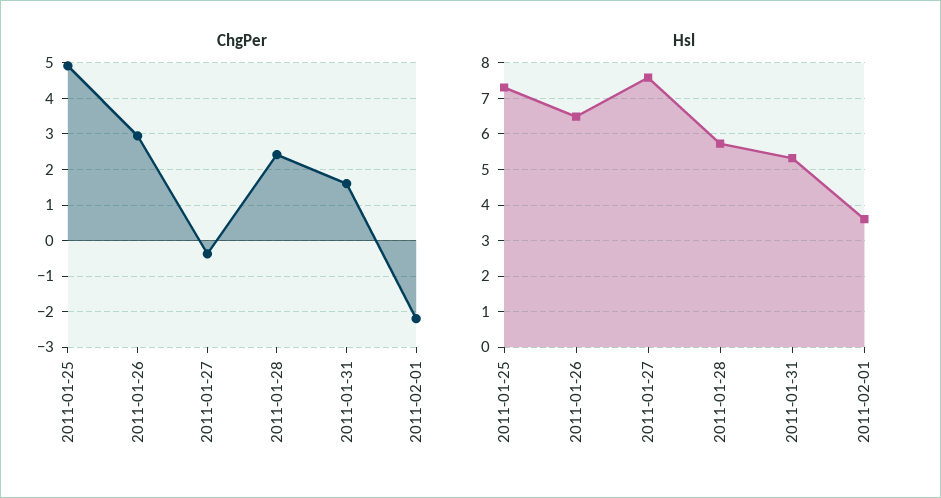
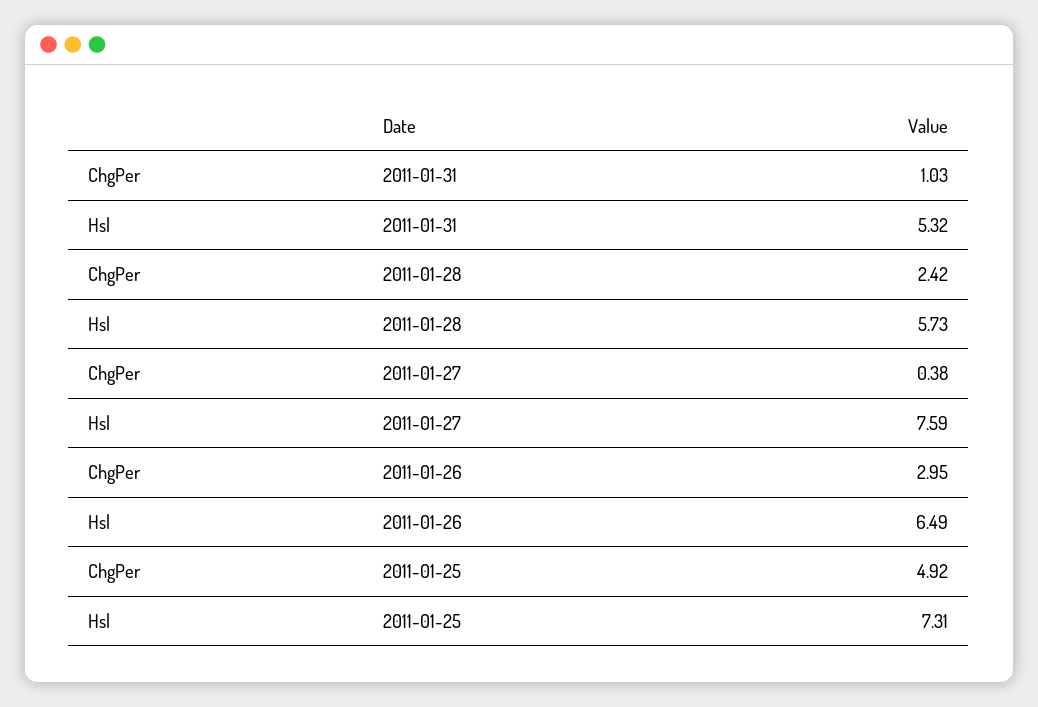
  {
    "ChgPer": {
      "2011-01-25": 4.92,
      "2011-01-26": 2.95,
-     "2011-01-27": -0.4,
+     "2011-01-27": 0.38,
      "2011-01-28": 2.42,
-     "2011-01-31": 1.6,
+     "2011-01-31": 1.03
-     "2011-02-01": -2.2
    },
    "Hsl": {
      "2011-01-25": 7.31,
      "2011-01-26": 6.49,
      "2011-01-27": 7.59,
      "2011-01-28": 5.73,
-     "2011-01-31": 5.32,
+     "2011-01-31": 5.32
-     "2011-02-01": 3.6
    }
  }

